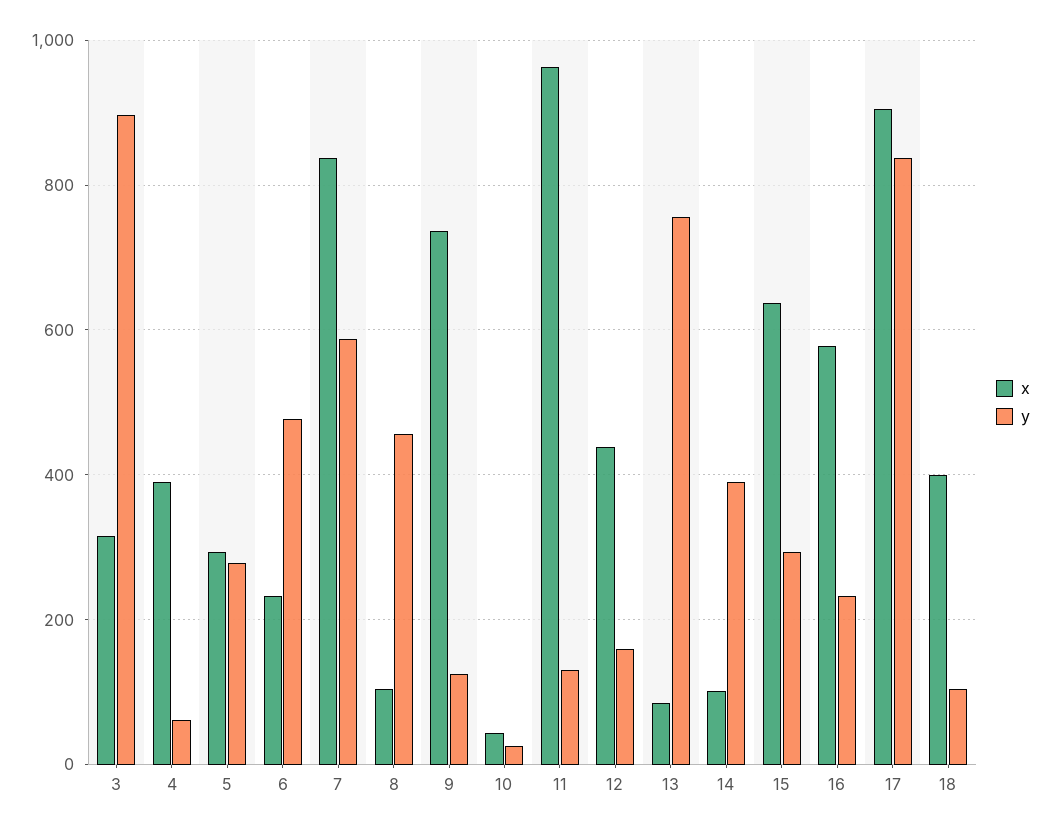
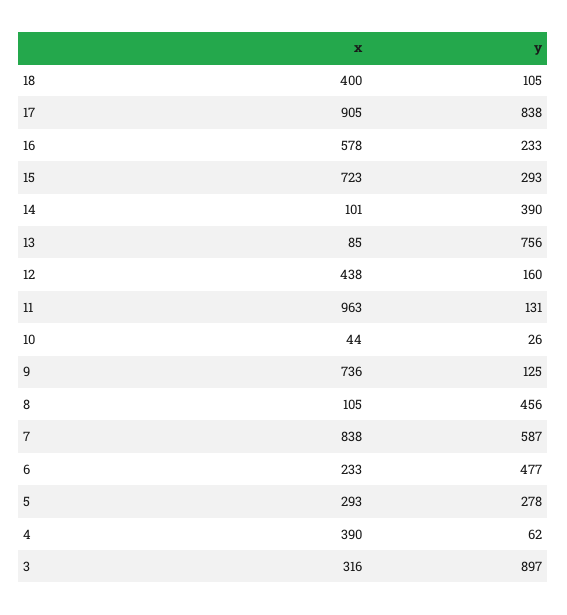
  {
    "x": {
      "3": 316,
      "4": 390,
      "5": 293,
      "6": 233,
      "7": 838,
      "8": 105,
      "9": 736,
      "10": 44,
      "11": 963,
      "12": 438,
      "13": 85,
      "14": 101,
-     "15": 640,
+     "15": 723,
      "16": 578,
      "17": 905,
      "18": 400
    },
    "y": {
      "3": 897,
      "4": 62,
      "5": 278,
      "6": 477,
      "7": 587,
      "8": 456,
      "9": 125,
      "10": 26,
      "11": 131,
      "12": 160,
      "13": 756,
      "14": 390,
      "15": 293,
      "16": 233,
      "17": 838,
      "18": 105
    }
  }

